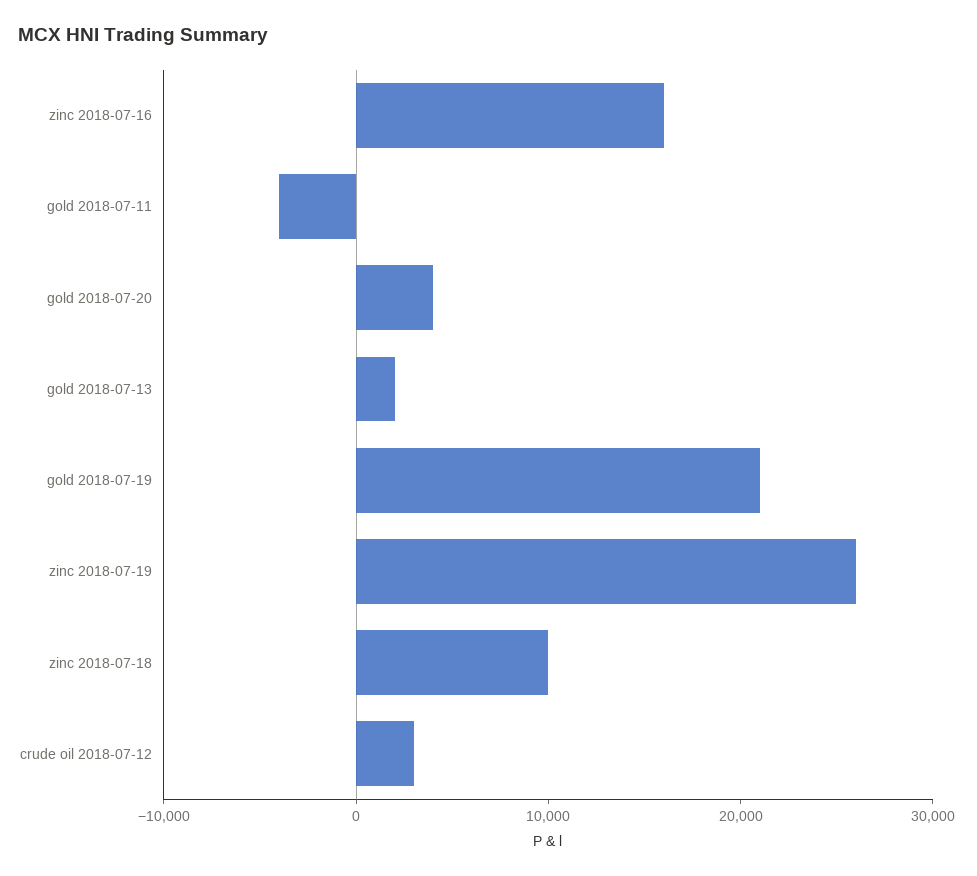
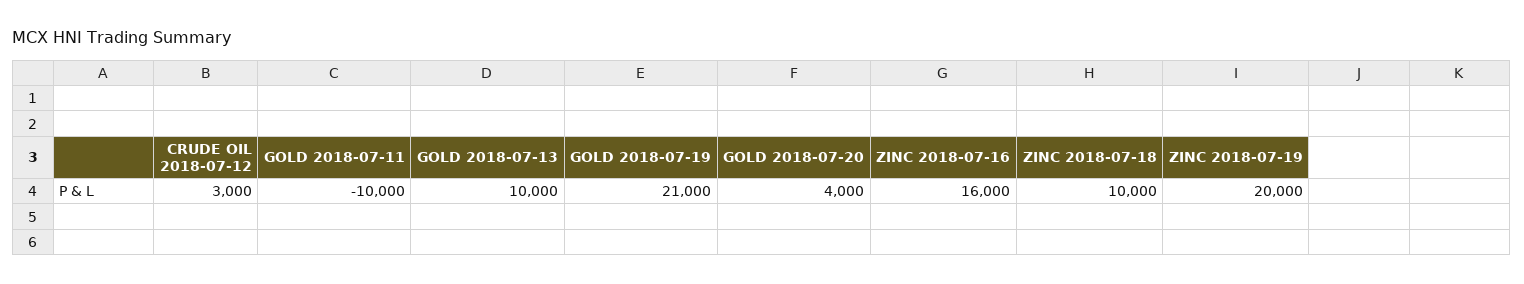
  {
    "zinc 2018-07-16": 16000,
-   "gold 2018-07-11": -4000,
+   "gold 2018-07-11": -10000,
    "gold 2018-07-20": 4000,
-   "gold 2018-07-13": 2000,
+   "gold 2018-07-13": 10000,
    "gold 2018-07-19": 21000,
-   "zinc 2018-07-19": 26000,
+   "zinc 2018-07-19": 20000,
    "zinc 2018-07-18": 10000,
    "crude oil 2018-07-12": 3000
  }

